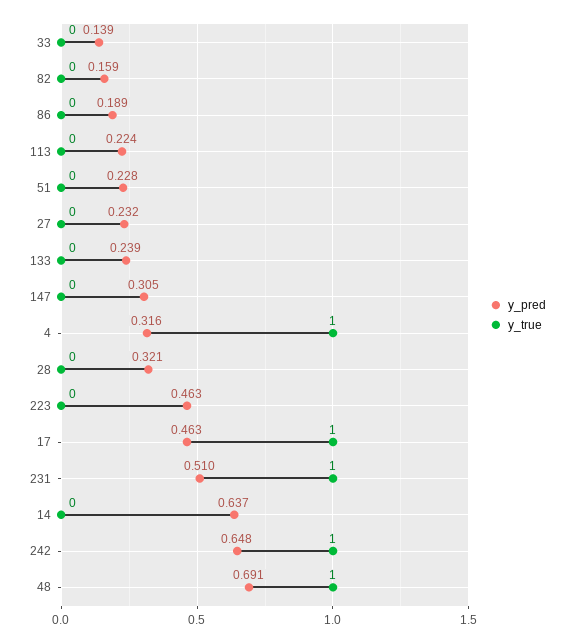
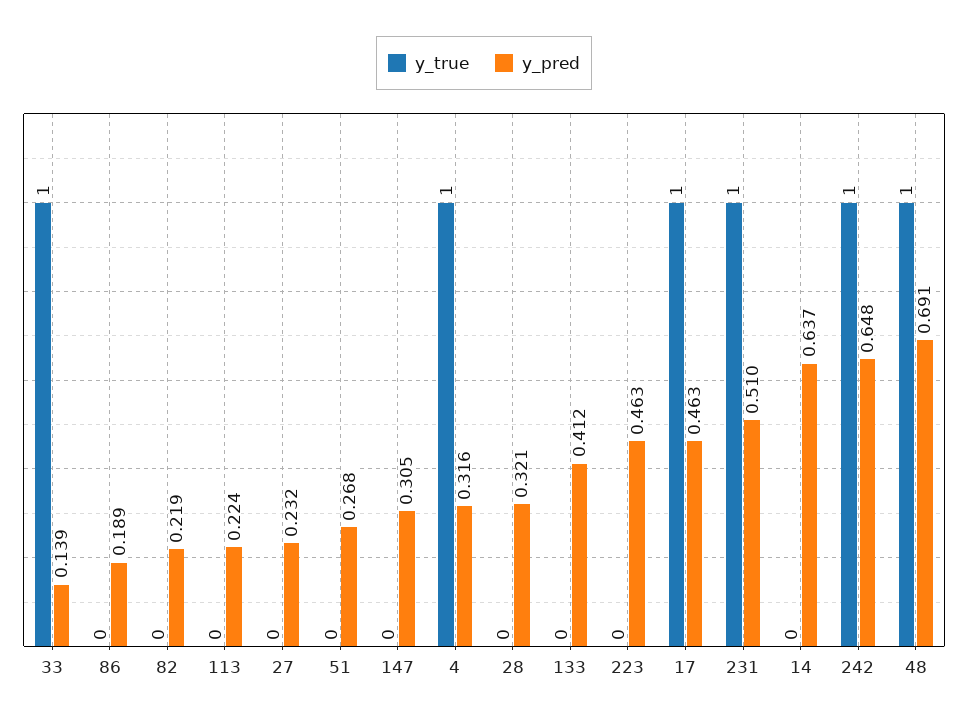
  {
    "y_pred": {
      "33": 0.139,
-     "82": 0.159,
+     "82": 0.219,
      "86": 0.189,
      "113": 0.224,
-     "51": 0.228,
+     "51": 0.268,
      "27": 0.232,
-     "133": 0.239,
+     "133": 0.412,
      "147": 0.305,
      "4": 0.316,
      "28": 0.321,
      "223": 0.463,
      "17": 0.463,
      "231": 0.51,
      "14": 0.637,
      "242": 0.648,
      "48": 0.691
    },
    "y_true": {
-     "33": 0,
+     "33": 1,
      "82": 0,
      "86": 0,
      "113": 0,
      "51": 0,
      "27": 0,
      "133": 0,
      "147": 0,
      "4": 1,
      "28": 0,
      "223": 0,
      "17": 1,
      "231": 1,
      "14": 0,
      "242": 1,
      "48": 1
    }
  }

